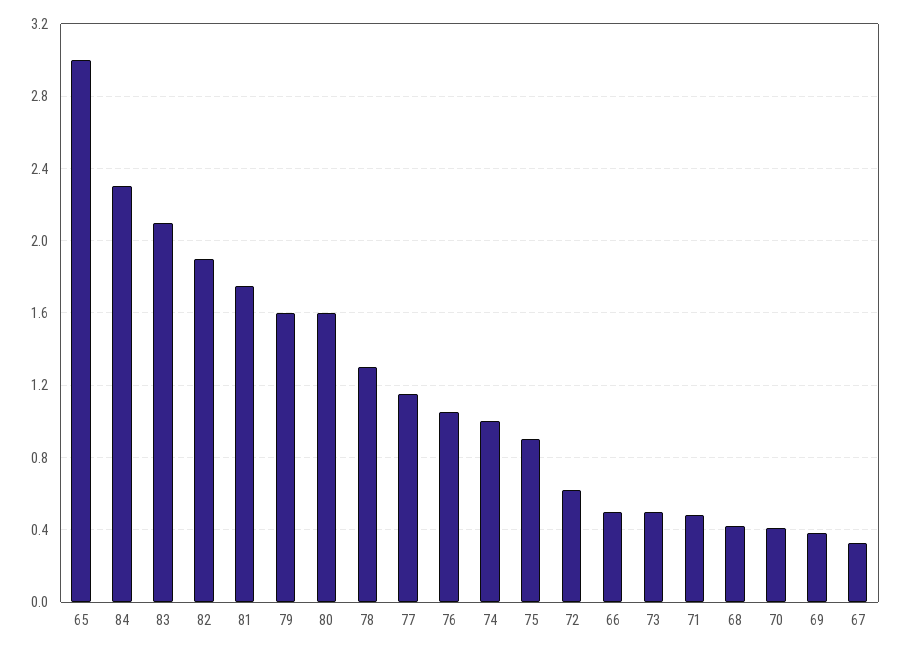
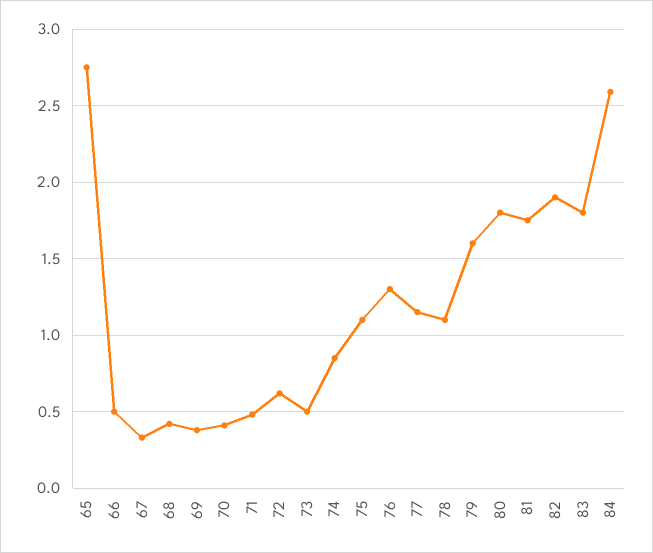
  {
-   "65": 3,
+   "65": 2.75,
-   "84": 2.3,
+   "84": 2.6,
-   "83": 2.1,
+   "83": 1.8,
    "82": 1.9,
    "81": 1.75,
    "79": 1.6,
-   "80": 1.6,
+   "80": 1.8,
-   "78": 1.3,
+   "78": 1.1,
    "77": 1.15,
-   "76": 1.05,
+   "76": 1.3,
-   "74": 1,
+   "74": 0.85,
-   "75": 0.9,
+   "75": 1.1,
    "72": 0.6,
    "66": 0.5,
    "73": 0.5,
    "71": 0.5,
    "68": 0.4,
    "70": 0.4,
    "69": 0.4,
    "67": 0.35
  }

